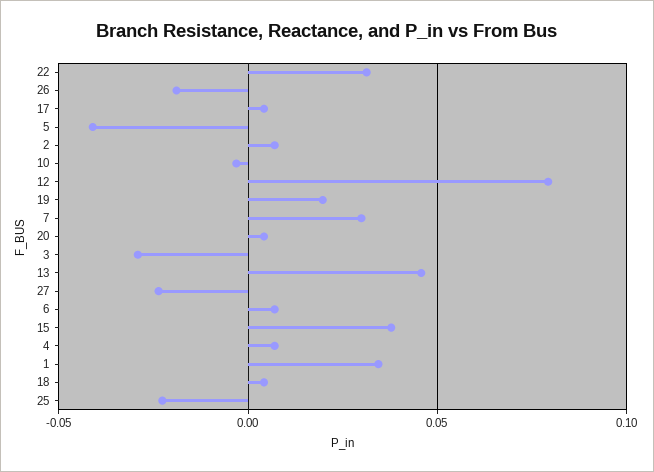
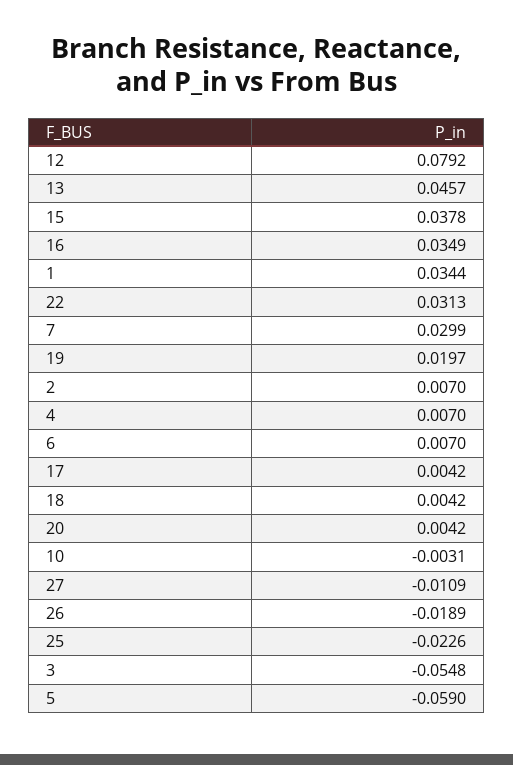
  {
    "22": 0.0313,
    "26": -0.0189,
    "17": 0.0042,
-   "5": -0.04,
+   "5": -0.059,
    "2": 0.007,
    "10": -0.0031,
    "12": 0.0792,
    "19": 0.0197,
    "7": 0.0299,
    "20": 0.0042,
-   "3": -0.03,
+   "3": -0.0548,
    "13": 0.0457,
-   "27": -0.025,
+   "27": -0.0109,
    "6": 0.007,
    "15": 0.0378,
    "4": 0.007,
    "1": 0.0344,
    "18": 0.0042,
-   "25": -0.0226
+   "25": -0.0226,
+   "16": 0.0349
  }

